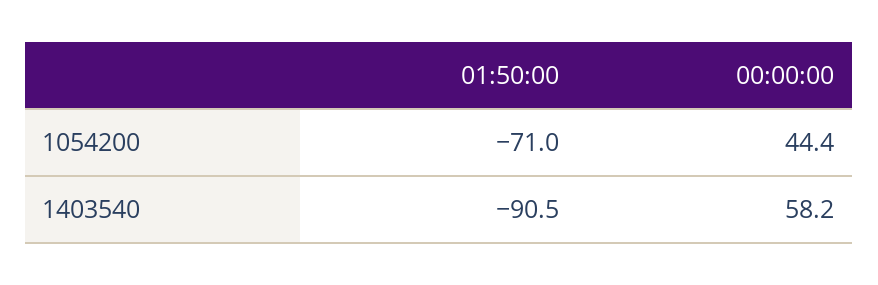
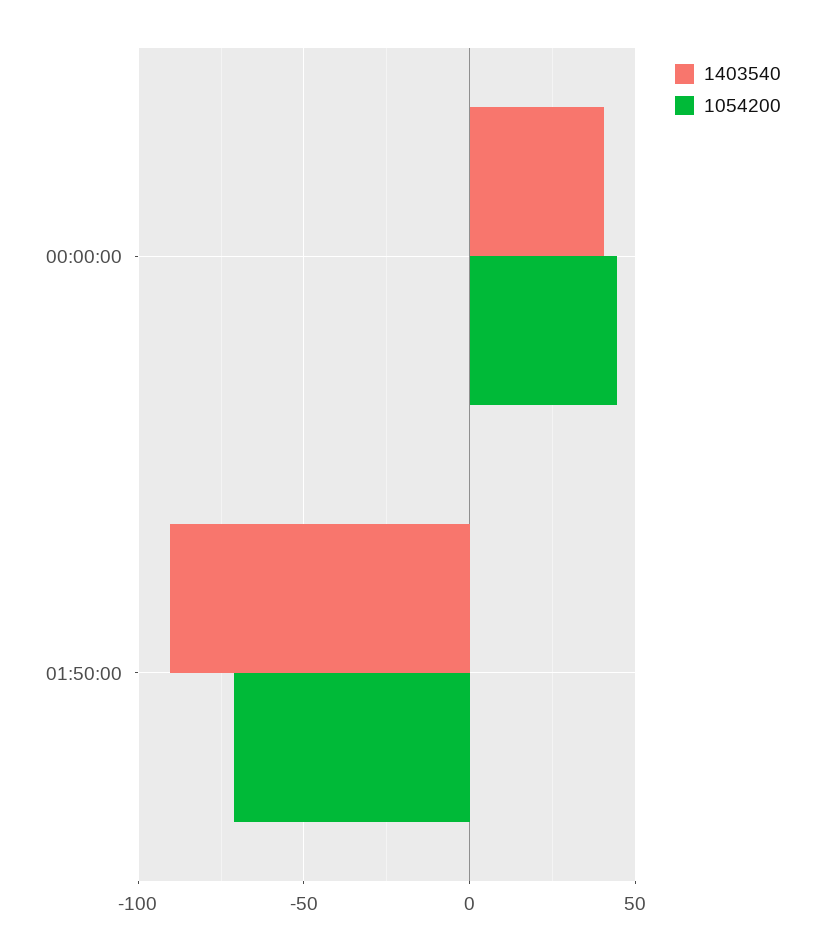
  {
    "1054200": {
      "01:50:00": -71,
      "00:00:00": 44.4
    },
    "1403540": {
      "01:50:00": -90.5,
-     "00:00:00": 58.2
+     "00:00:00": 40
    }
  }

